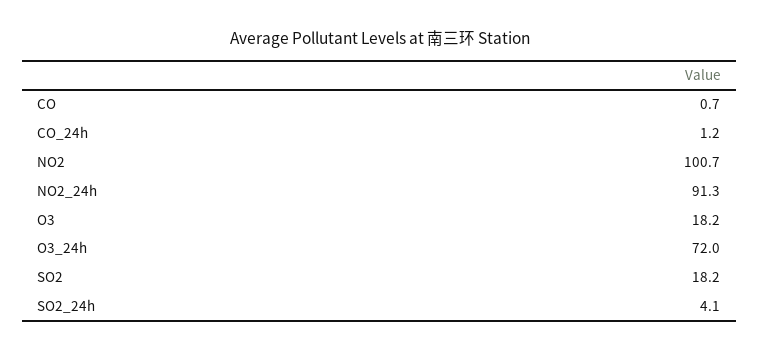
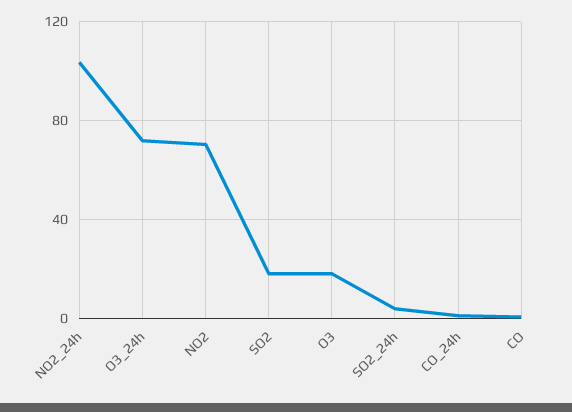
  {
    "CO": 0.7,
    "CO_24h": 1.2,
-   "NO2": 100.7,
+   "NO2": 70,
-   "NO2_24h": 91.3,
+   "NO2_24h": 105,
    "O3": 18.2,
    "O3_24h": 72,
    "SO2": 18.2,
    "SO2_24h": 4.1
  }

